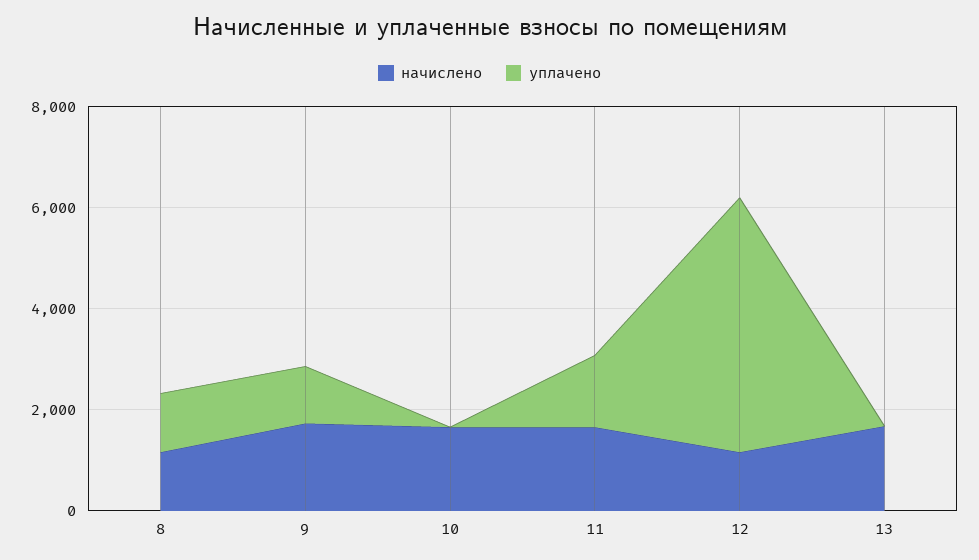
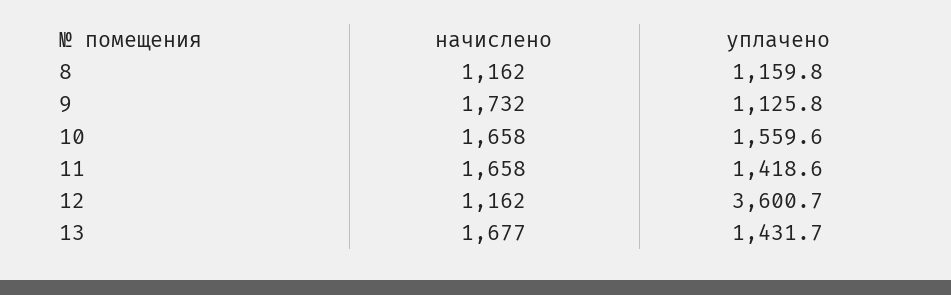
  {
    "начислено": {
      "8": 1162,
      "9": 1732,
      "10": 1658,
      "11": 1658,
      "12": 1162,
      "13": 1677
    },
    "уплачено": {
      "8": 1159.8,
      "9": 1125.8,
-     "10": 0,
+     "10": 1559.6,
      "11": 1418.6,
-     "12": 5000,
+     "12": 3600.7,
-     "13": 0
+     "13": 1431.7
    }
  }

